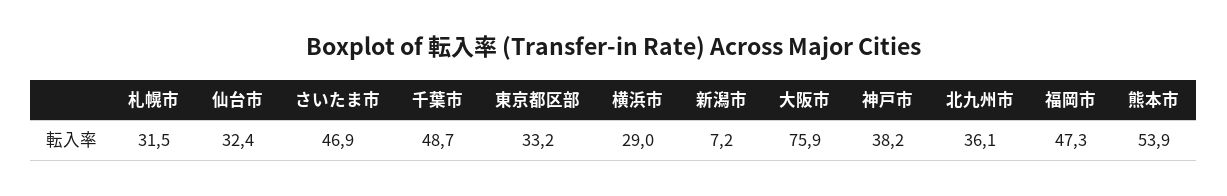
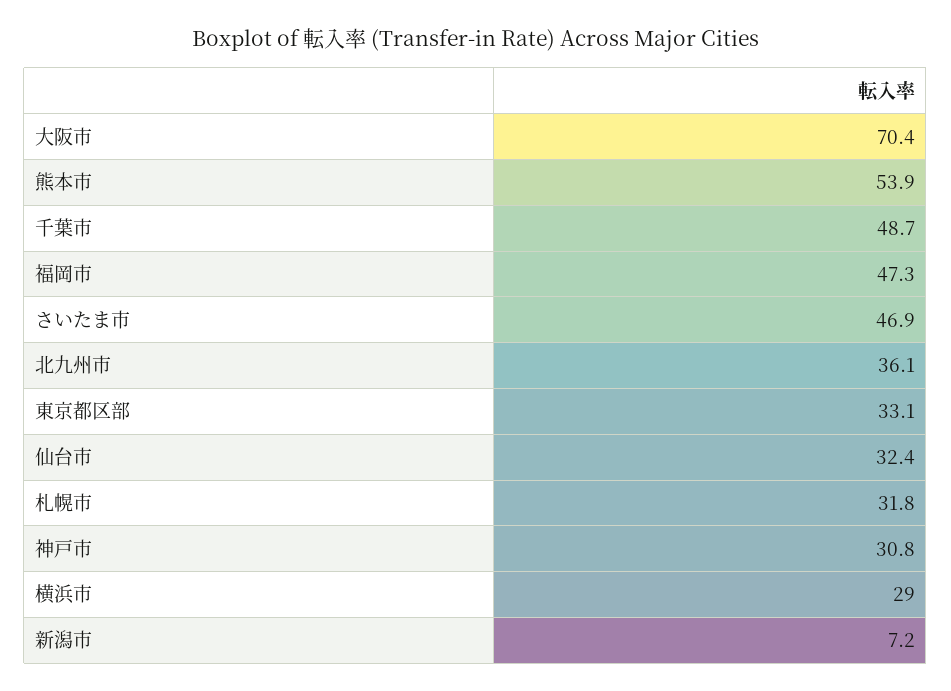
  {
-   "札幌市": 31.5,
+   "札幌市": 31.8,
    "仙台市": 32.4,
    "さいたま市": 46.9,
    "千葉市": 48.7,
-   "東京都区部": 33.2,
+   "東京都区部": 33.1,
    "横浜市": 29,
    "新潟市": 7.2,
-   "大阪市": 75.9,
+   "大阪市": 70.4,
-   "神戸市": 38.2,
+   "神戸市": 30.8,
    "北九州市": 36.1,
    "福岡市": 47.3,
    "熊本市": 53.9
  }

